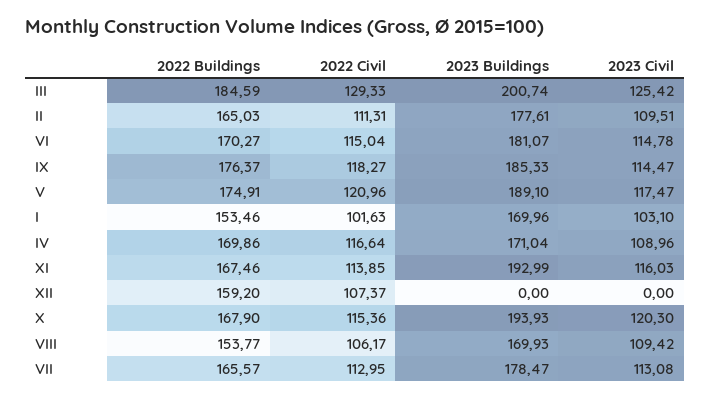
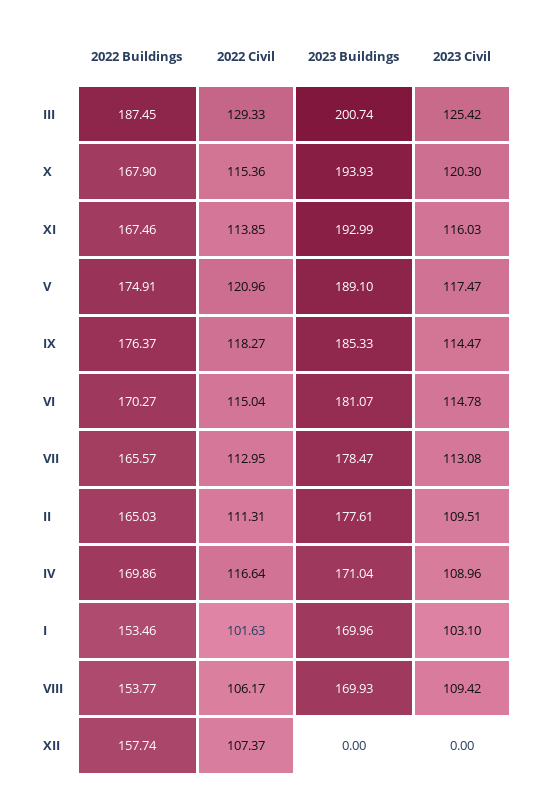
  {
    "2022 Buildings": {
-     "III": 184.59,
+     "III": 187.45,
      "II": 165.03,
      "VI": 170.27,
      "IX": 176.37,
      "V": 174.91,
      "I": 153.46,
      "IV": 169.86,
      "XI": 167.46,
-     "XII": 159.2,
+     "XII": 157.74,
      "X": 167.9,
      "VIII": 153.77,
      "VII": 165.57
    },
    "2022 Civil": {
      "III": 129.33,
      "II": 111.31,
      "VI": 115.04,
      "IX": 118.27,
      "V": 120.96,
      "I": 101.63,
      "IV": 116.64,
      "XI": 113.85,
      "XII": 107.37,
      "X": 115.36,
      "VIII": 106.17,
      "VII": 112.95
    },
    "2023 Buildings": {
      "III": 200.74,
      "II": 177.61,
      "VI": 181.07,
      "IX": 185.33,
      "V": 189.1,
      "I": 169.96,
      "IV": 171.04,
      "XI": 192.99,
      "XII": 0,
      "X": 193.93,
      "VIII": 169.93,
      "VII": 178.47
    },
    "2023 Civil": {
      "III": 125.42,
      "II": 109.51,
      "VI": 114.78,
      "IX": 114.47,
      "V": 117.47,
      "I": 103.1,
      "IV": 108.96,
      "XI": 116.03,
      "XII": 0,
      "X": 120.3,
      "VIII": 109.42,
      "VII": 113.08
    }
  }

